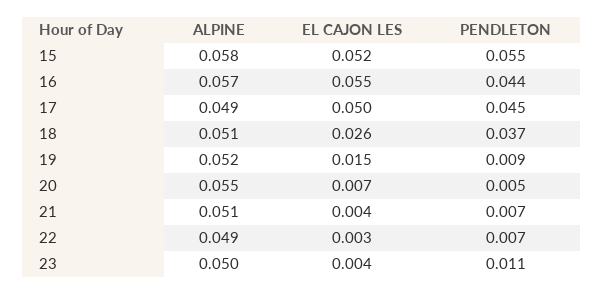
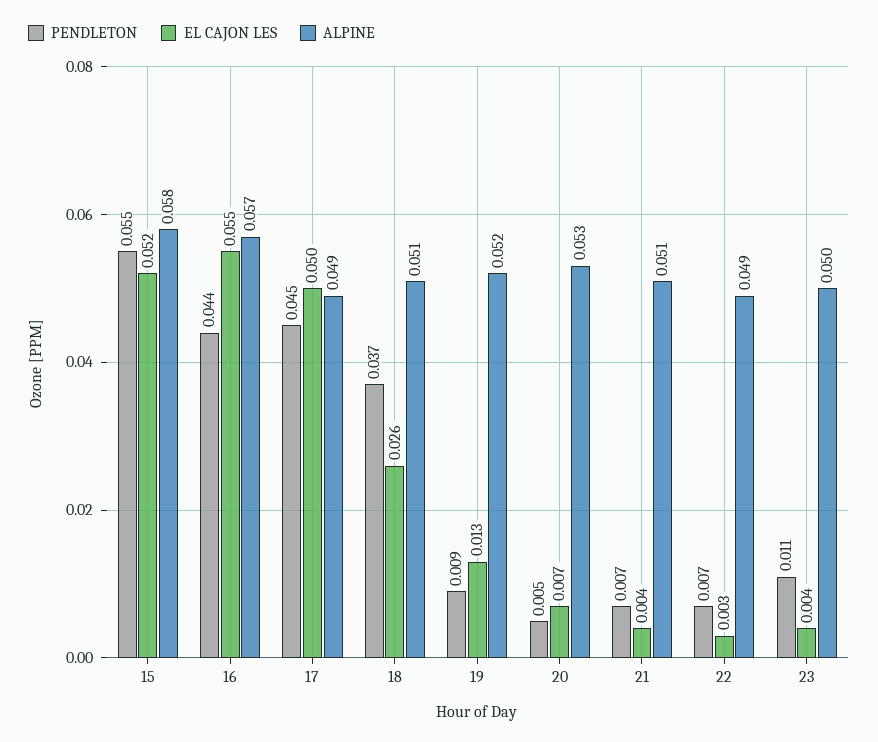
  {
    "ALPINE": {
      "15": 0.058,
      "16": 0.057,
      "17": 0.049,
      "18": 0.051,
      "19": 0.052,
-     "20": 0.055,
+     "20": 0.053,
      "21": 0.051,
      "22": 0.049,
      "23": 0.05
    },
    "EL CAJON LES": {
      "15": 0.052,
      "16": 0.055,
      "17": 0.05,
      "18": 0.026,
-     "19": 0.015,
+     "19": 0.013,
      "20": 0.007,
      "21": 0.004,
      "22": 0.003,
      "23": 0.004
    },
    "PENDLETON": {
      "15": 0.055,
      "16": 0.044,
      "17": 0.045,
      "18": 0.037,
      "19": 0.009,
      "20": 0.005,
      "21": 0.007,
      "22": 0.007,
      "23": 0.011
    }
  }

